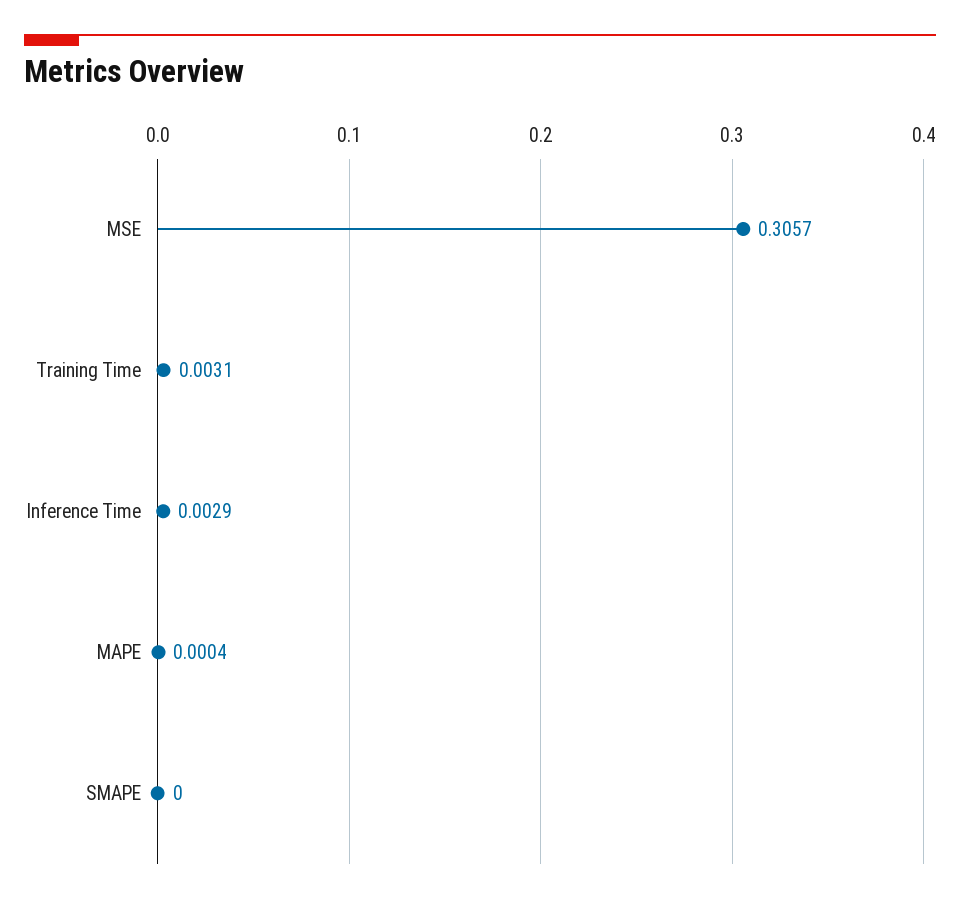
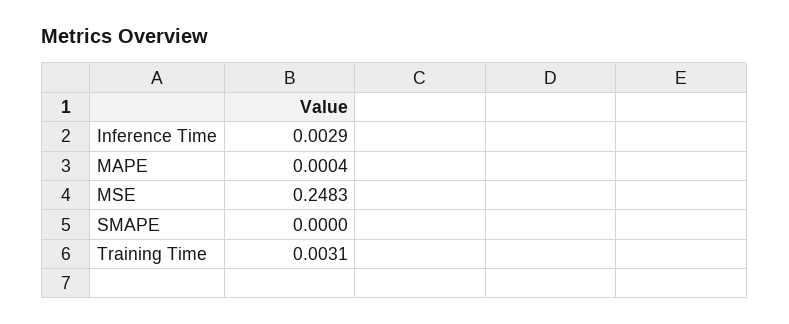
  {
-   "MSE": 0.3057,
+   "MSE": 0.2483,
    "Training Time": 0.0031,
    "Inference Time": 0.0029,
    "MAPE": 0.0004,
    "SMAPE": 0
  }

